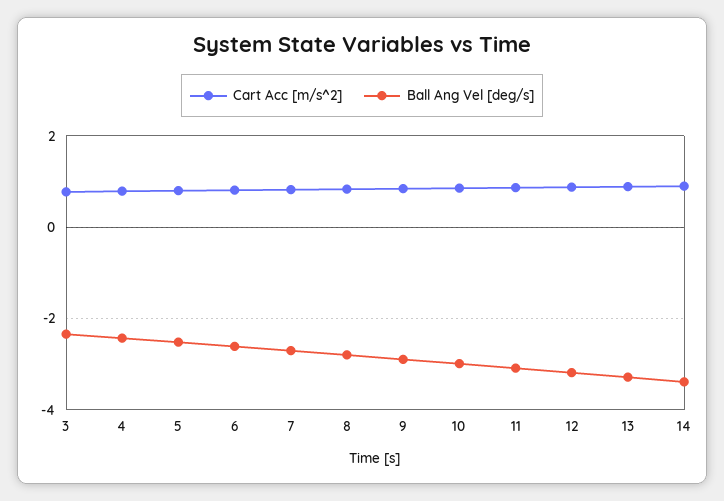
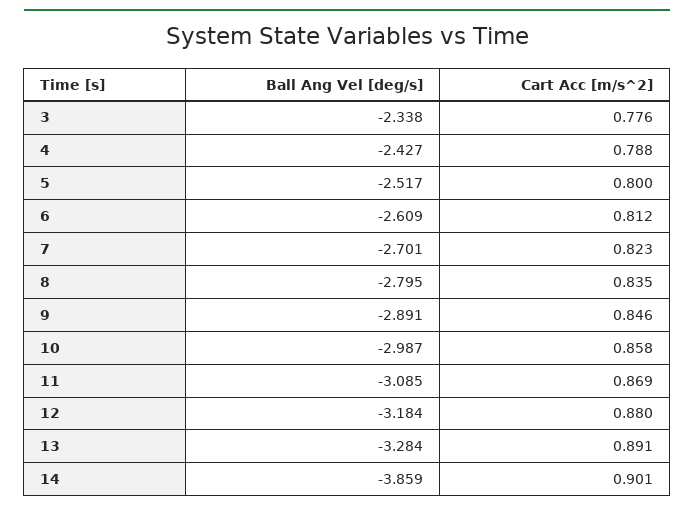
  {
    "Cart Acc [m/s^2]": {
      "3": 0.776,
      "4": 0.788,
      "5": 0.8,
      "6": 0.812,
      "7": 0.823,
      "8": 0.835,
      "9": 0.846,
      "10": 0.858,
      "11": 0.869,
      "12": 0.88,
      "13": 0.891,
      "14": 0.901
    },
    "Ball Ang Vel [deg/s]": {
      "3": -2.338,
      "4": -2.427,
      "5": -2.517,
      "6": -2.609,
      "7": -2.701,
      "8": -2.795,
      "9": -2.891,
      "10": -2.987,
      "11": -3.085,
      "12": -3.184,
      "13": -3.284,
-     "14": -3.4
+     "14": -3.859
    }
  }

